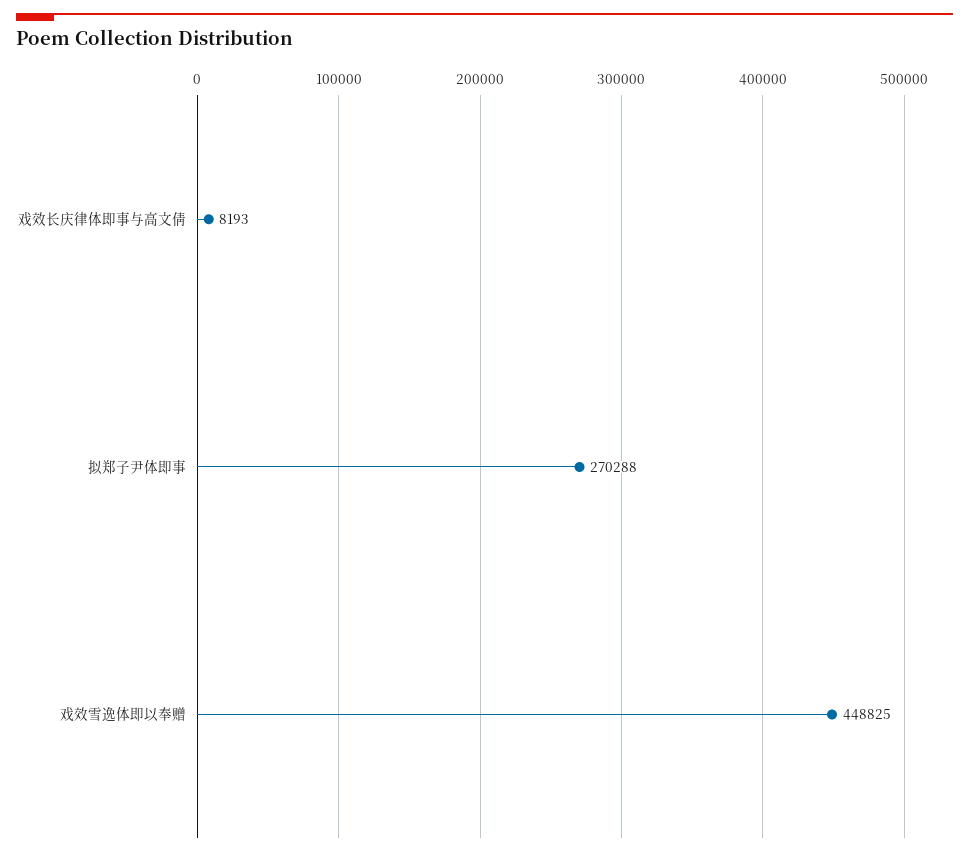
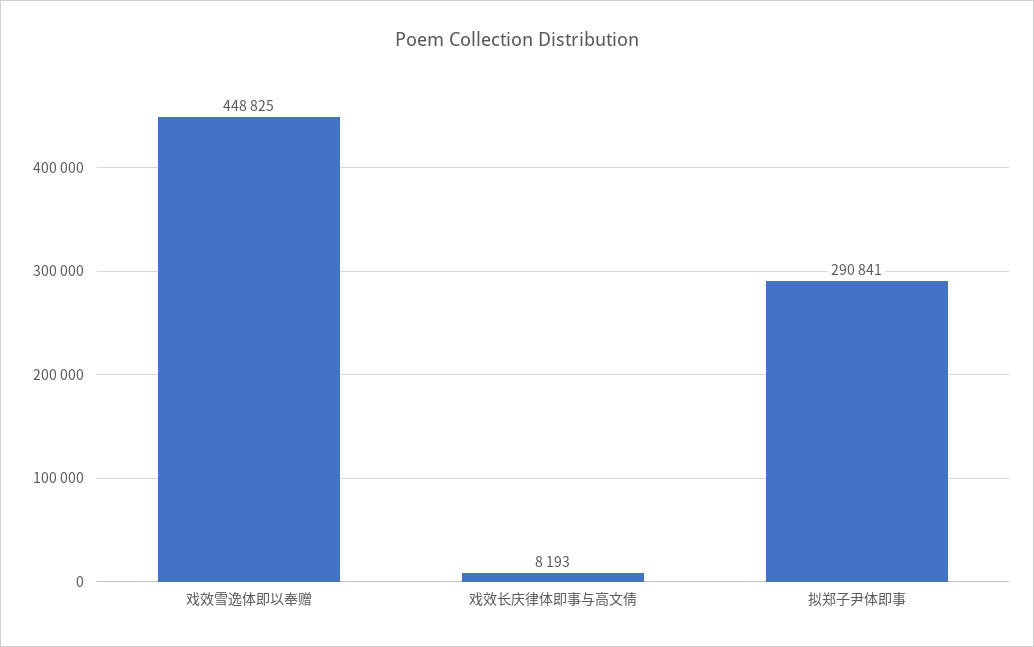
  {
    "戏效长庆律体即事与高文倩": 8193,
-   "拟郑子尹体即事": 270288,
+   "拟郑子尹体即事": 290841,
    "戏效雪逸体即以奉赠": 448825
  }

